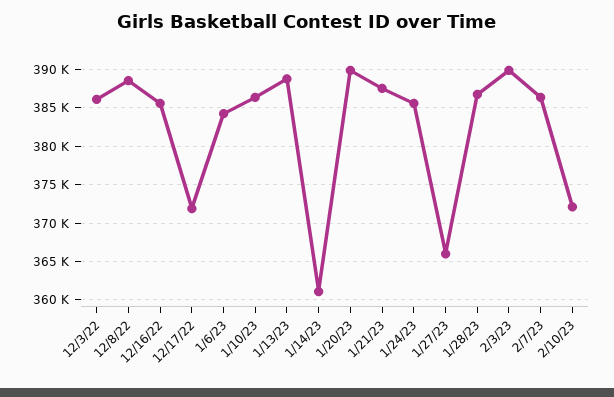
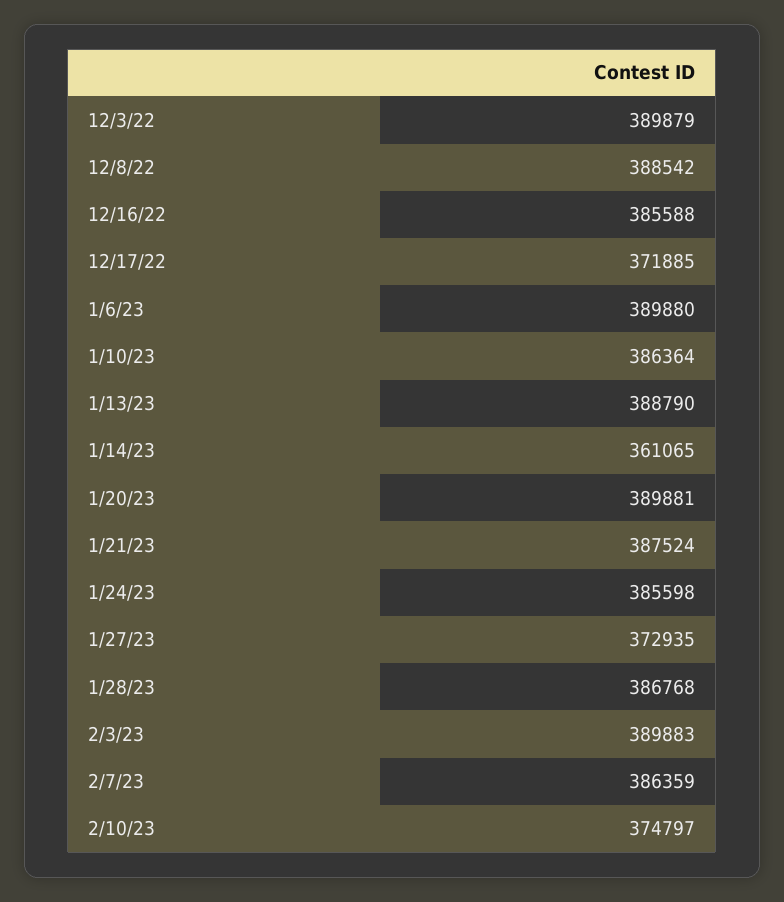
  {
-   "12/3/22": 386000,
+   "12/3/22": 389879,
    "12/8/22": 388542,
    "12/16/22": 385588,
    "12/17/22": 371885,
-   "1/6/23": 384000,
+   "1/6/23": 389880,
    "1/10/23": 386364,
    "1/13/23": 388790,
    "1/14/23": 361065,
    "1/20/23": 389881,
    "1/21/23": 387524,
    "1/24/23": 385598,
-   "1/27/23": 366000,
+   "1/27/23": 372935,
    "1/28/23": 386768,
    "2/3/23": 389883,
    "2/7/23": 386359,
-   "2/10/23": 372000
+   "2/10/23": 374797
  }

